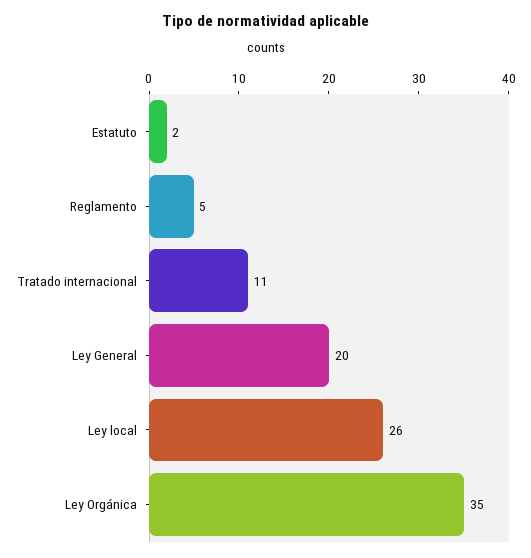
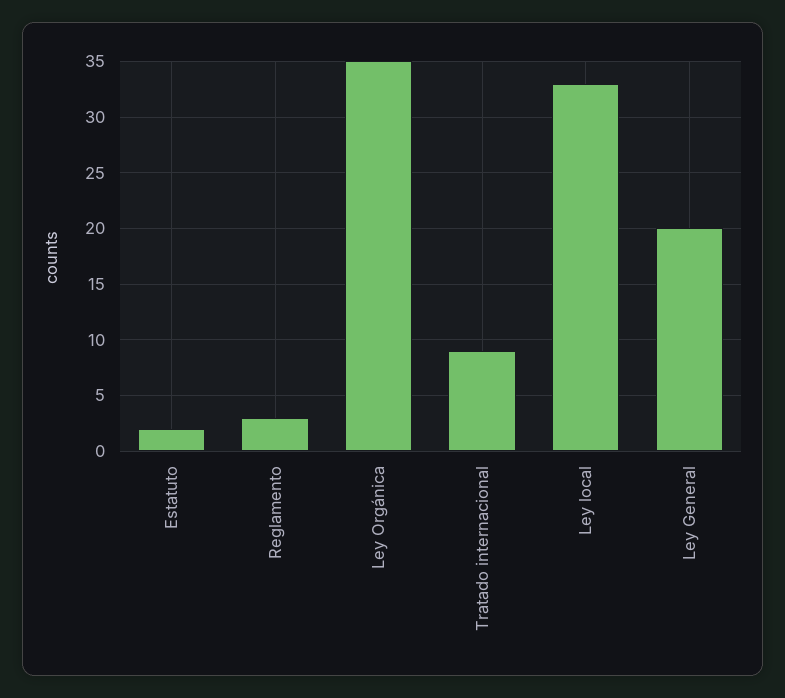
  {
    "Estatuto": 2,
-   "Reglamento": 5,
+   "Reglamento": 3,
-   "Tratado internacional": 11,
+   "Tratado internacional": 9,
    "Ley General": 20,
-   "Ley local": 26,
+   "Ley local": 33,
    "Ley Orgánica": 35
  }

